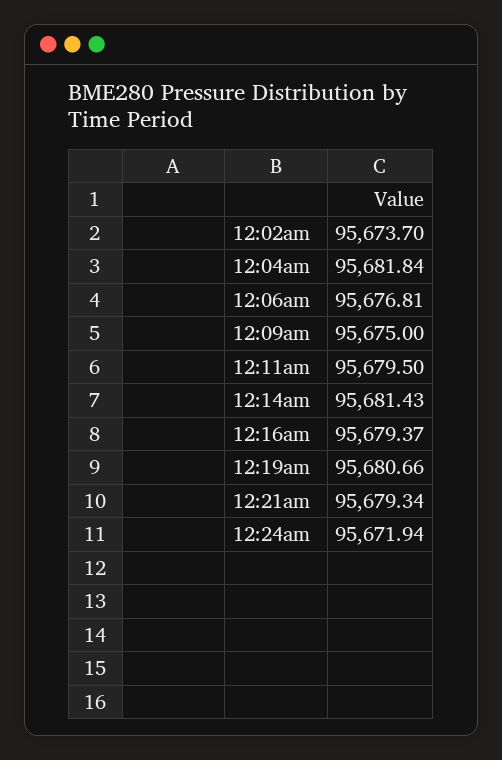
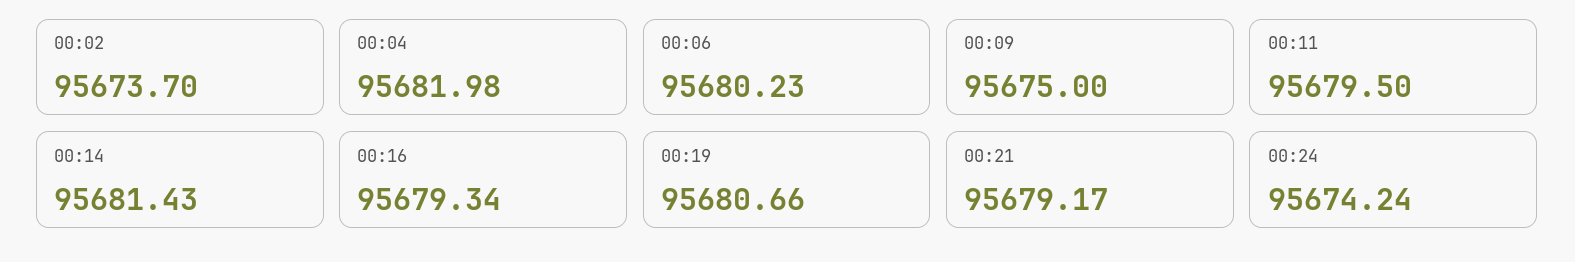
  {
    "12:02am": 95673.7,
-   "12:04am": 95681.84,
+   "12:04am": 95681.98,
-   "12:06am": 95676.81,
+   "12:06am": 95680.23,
    "12:09am": 95675,
    "12:11am": 95679.5,
    "12:14am": 95681.43,
-   "12:16am": 95679.37,
+   "12:16am": 95679.34,
    "12:19am": 95680.66,
-   "12:21am": 95679.34,
+   "12:21am": 95679.17,
-   "12:24am": 95671.94
+   "12:24am": 95674.24
  }

